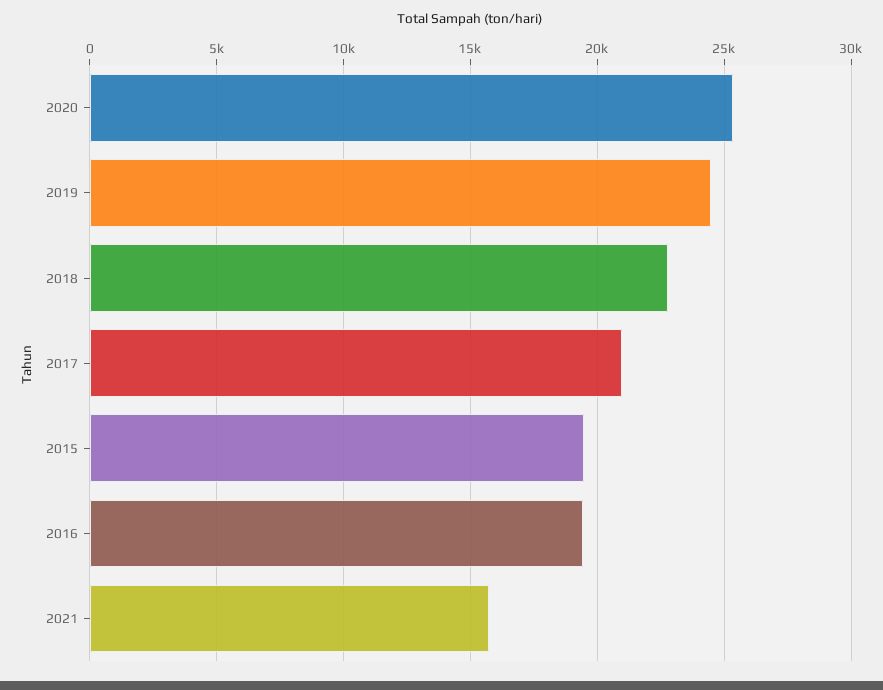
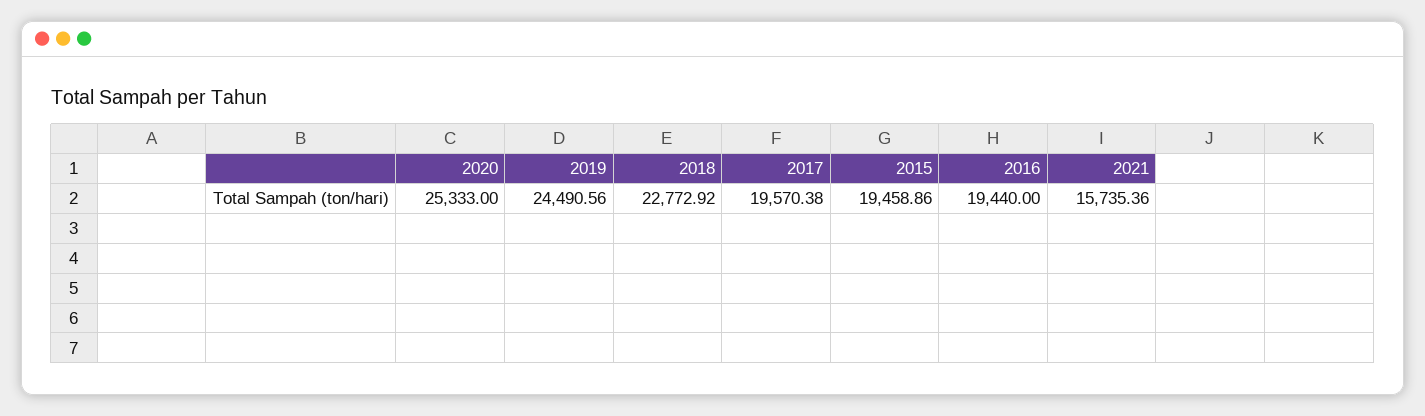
  {
    "2020": 25333,
    "2019": 24490.56,
    "2018": 22772.92,
-   "2017": 21000,
+   "2017": 19570.38,
    "2015": 19458.86,
    "2016": 19440,
    "2021": 15735.36
  }

